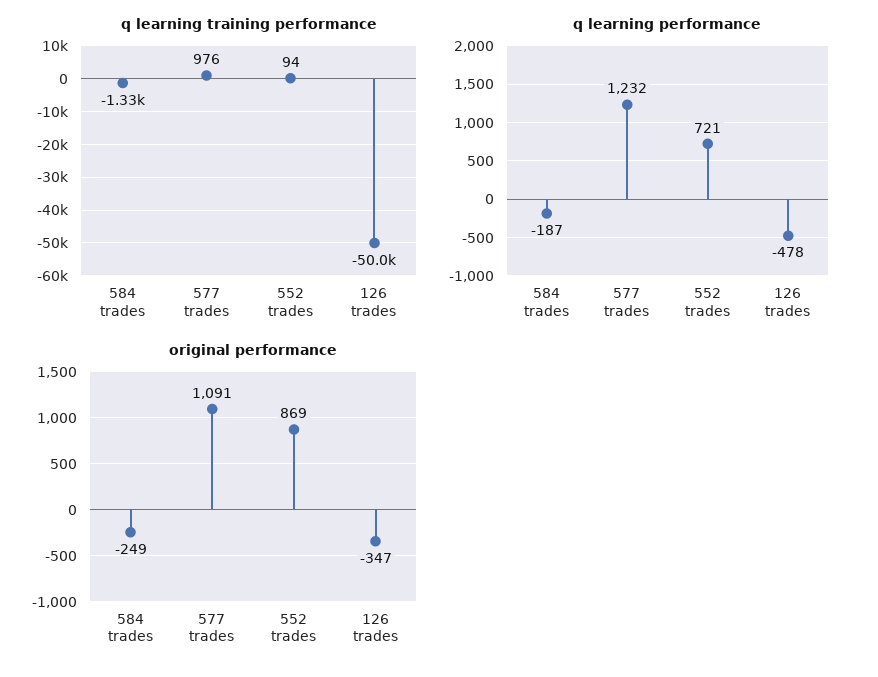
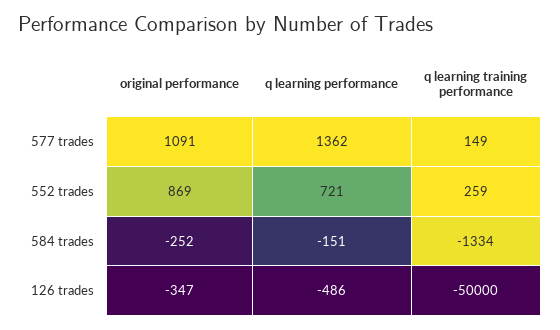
  {
    "q learning training performance": {
      "584 trades": -1334,
-     "577 trades": 976,
+     "577 trades": 149,
-     "552 trades": 94,
+     "552 trades": 259,
      "126 trades": -50000
    },
    "q learning performance": {
-     "584 trades": -187,
+     "584 trades": -151,
-     "577 trades": 1232,
+     "577 trades": 1362,
      "552 trades": 721,
-     "126 trades": -478
+     "126 trades": -486
    },
    "original performance": {
-     "584 trades": -249,
+     "584 trades": -252,
      "577 trades": 1091,
      "552 trades": 869,
      "126 trades": -347
    }
  }

